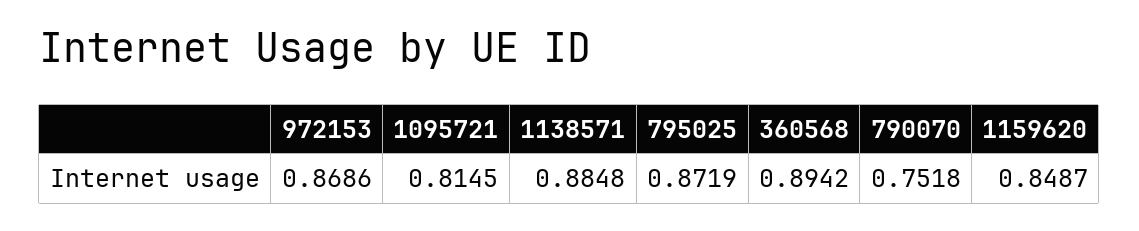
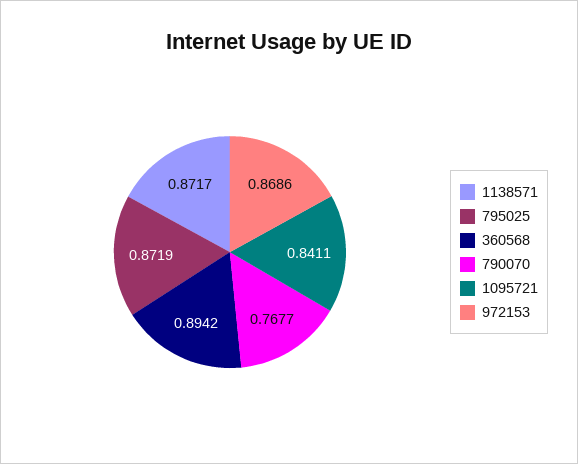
  {
    "972153": 0.8686,
-   "1095721": 0.8145,
+   "1095721": 0.8411,
-   "1138571": 0.8848,
+   "1138571": 0.8717,
    "795025": 0.8719,
    "360568": 0.8942,
-   "790070": 0.7518,
+   "790070": 0.7677
-   "1159620": 0.8487
  }

